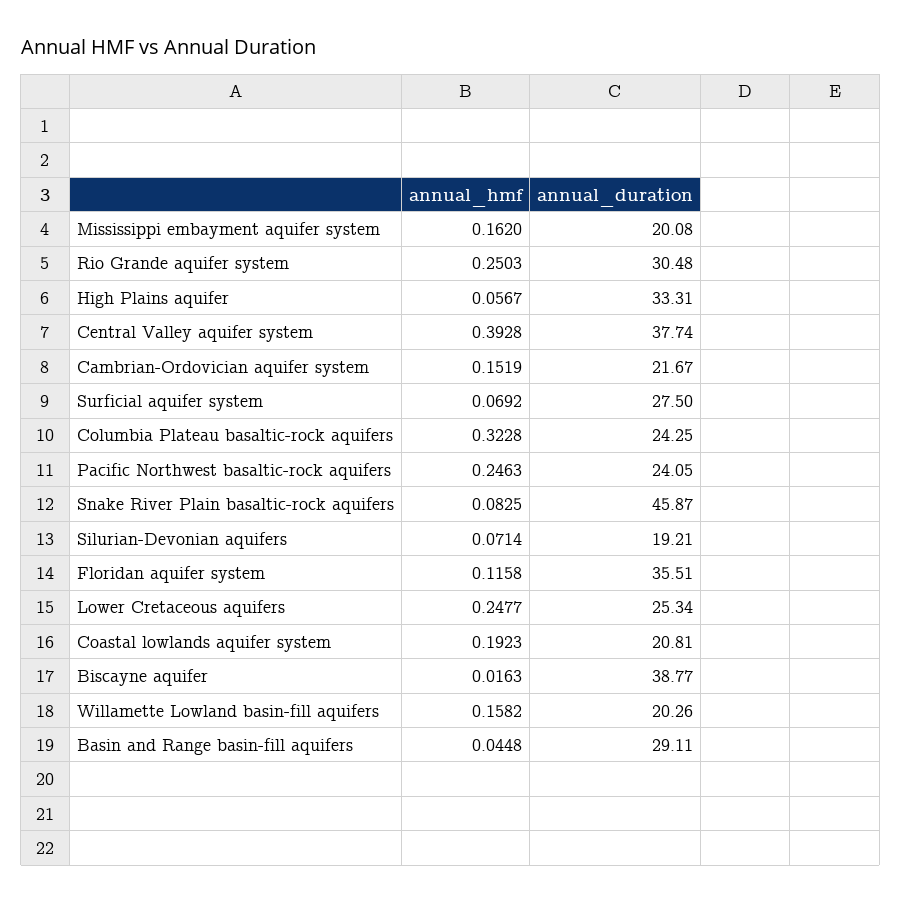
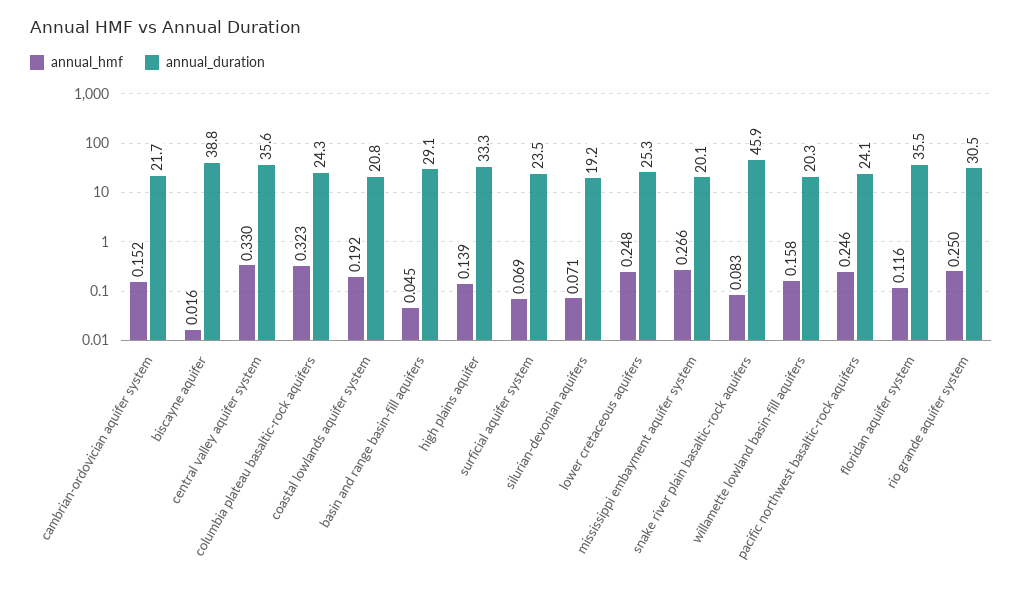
  {
    "annual_hmf": {
-     "Mississippi embayment aquifer system": 0.162,
+     "Mississippi embayment aquifer system": 0.266,
      "Rio Grande aquifer system": 0.2503,
-     "High Plains aquifer": 0.0567,
+     "High Plains aquifer": 0.139,
-     "Central Valley aquifer system": 0.3928,
+     "Central Valley aquifer system": 0.33,
      "Cambrian-Ordovician aquifer system": 0.1519,
      "Surficial aquifer system": 0.0692,
      "Columbia Plateau basaltic-rock aquifers": 0.3228,
      "Pacific Northwest basaltic-rock aquifers": 0.2463,
      "Snake River Plain basaltic-rock aquifers": 0.0825,
      "Silurian-Devonian aquifers": 0.0714,
      "Floridan aquifer system": 0.1158,
      "Lower Cretaceous aquifers": 0.2477,
      "Coastal lowlands aquifer system": 0.1923,
      "Biscayne aquifer": 0.0163,
      "Willamette Lowland basin-fill aquifers": 0.1582,
      "Basin and Range basin-fill aquifers": 0.0448
    },
    "annual_duration": {
      "Mississippi embayment aquifer system": 20.08,
      "Rio Grande aquifer system": 30.48,
      "High Plains aquifer": 33.31,
-     "Central Valley aquifer system": 37.74,
+     "Central Valley aquifer system": 35.6,
      "Cambrian-Ordovician aquifer system": 21.67,
-     "Surficial aquifer system": 27.5,
+     "Surficial aquifer system": 23.5,
      "Columbia Plateau basaltic-rock aquifers": 24.25,
      "Pacific Northwest basaltic-rock aquifers": 24.05,
      "Snake River Plain basaltic-rock aquifers": 45.87,
      "Silurian-Devonian aquifers": 19.21,
      "Floridan aquifer system": 35.51,
      "Lower Cretaceous aquifers": 25.34,
      "Coastal lowlands aquifer system": 20.81,
      "Biscayne aquifer": 38.77,
      "Willamette Lowland basin-fill aquifers": 20.26,
      "Basin and Range basin-fill aquifers": 29.11
    }
  }

